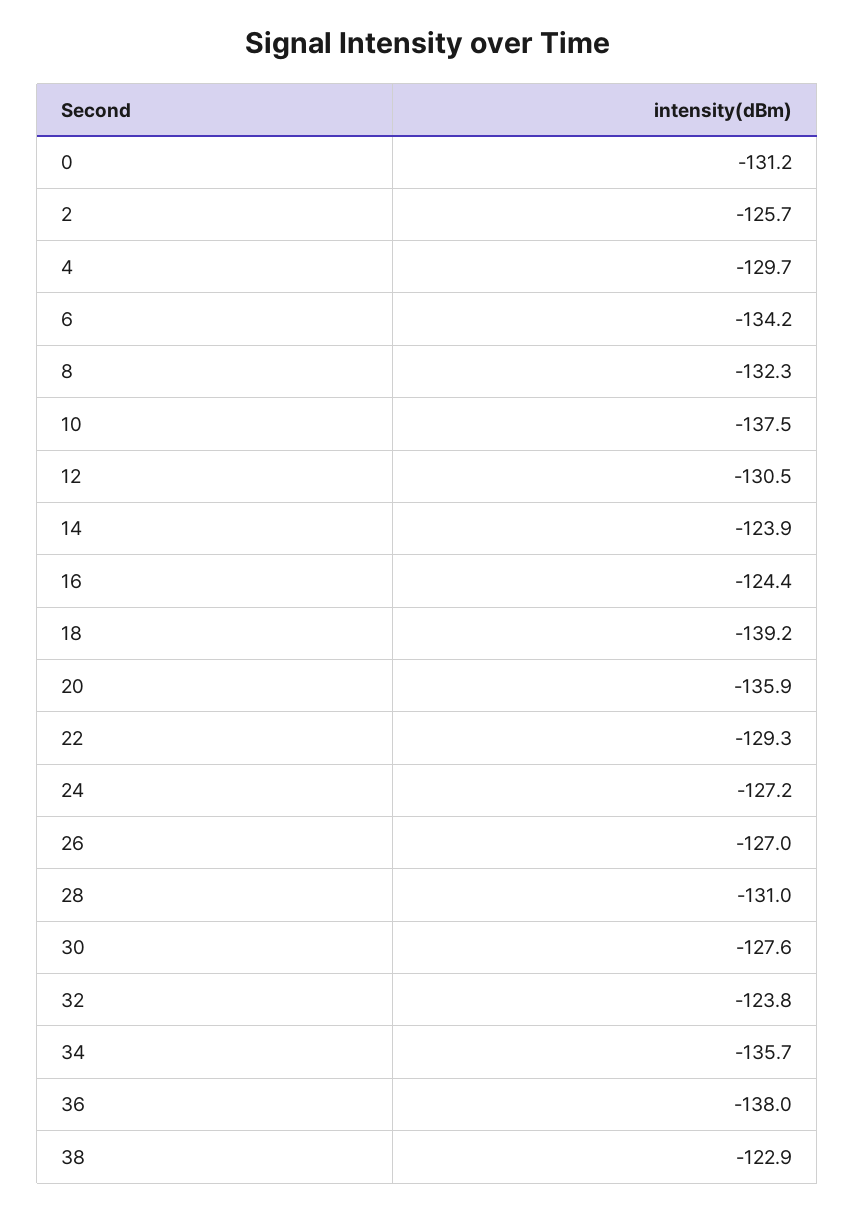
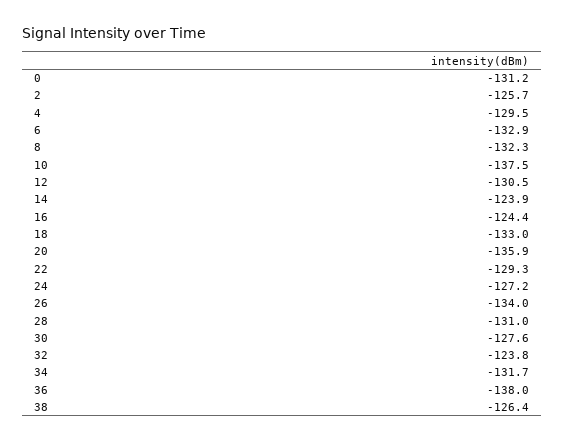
  {
    "0": -131.2,
    "2": -125.7,
-   "4": -129.7,
+   "4": -129.5,
-   "6": -134.2,
+   "6": -132.9,
    "8": -132.3,
    "10": -137.5,
    "12": -130.5,
    "14": -123.9,
    "16": -124.4,
-   "18": -139.2,
+   "18": -133,
    "20": -135.9,
    "22": -129.3,
    "24": -127.2,
-   "26": -127,
+   "26": -134,
    "28": -131,
    "30": -127.6,
    "32": -123.8,
-   "34": -135.7,
+   "34": -131.7,
    "36": -138,
-   "38": -122.9
+   "38": -126.4
  }

